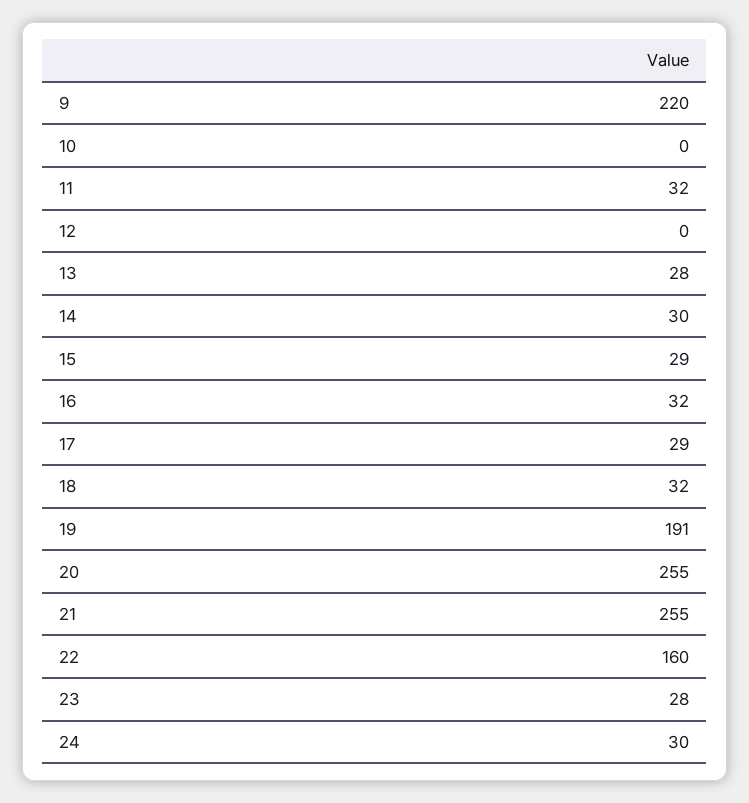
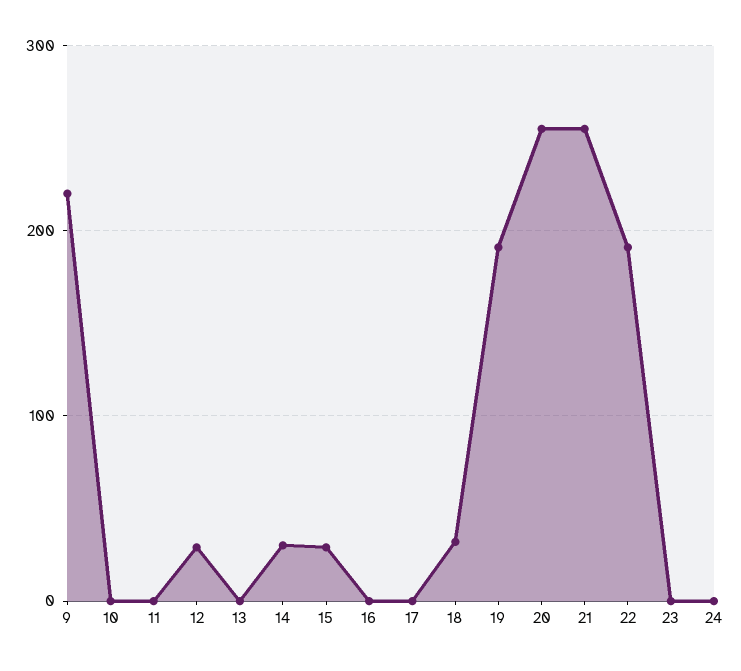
  {
    "9": 220,
    "10": 0,
-   "11": 32,
+   "11": 0,
-   "12": 0,
+   "12": 30,
-   "13": 28,
+   "13": 0,
    "14": 30,
    "15": 29,
-   "16": 32,
+   "16": 0,
-   "17": 29,
+   "17": 0,
    "18": 32,
    "19": 191,
    "20": 255,
    "21": 255,
-   "22": 160,
+   "22": 190,
-   "23": 28,
+   "23": 0,
-   "24": 30
+   "24": 0
  }

